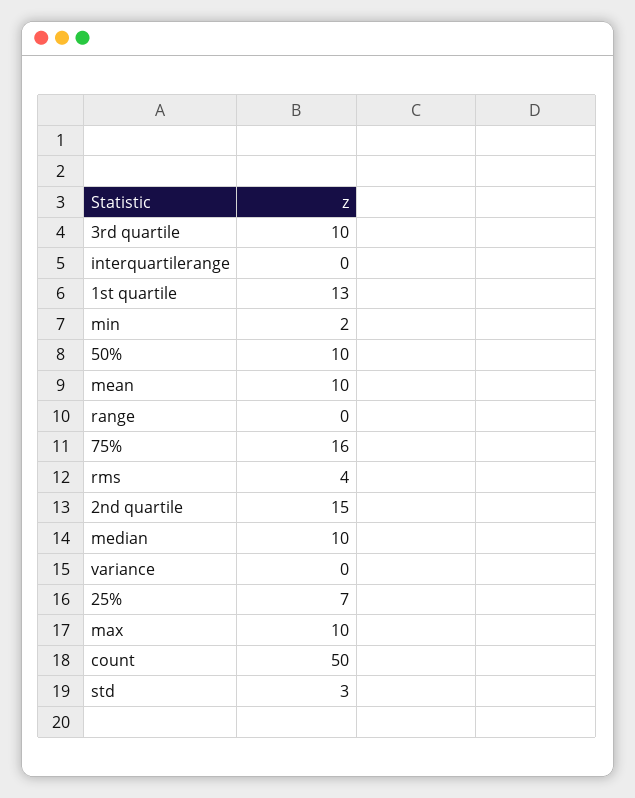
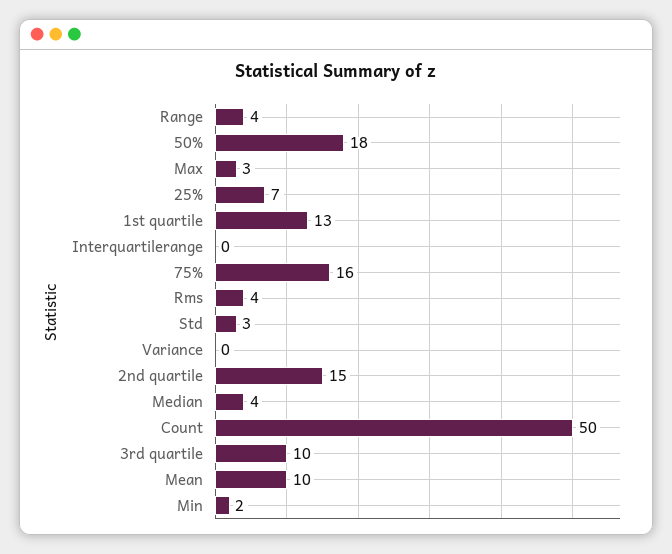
  {
    "3rd quartile": 10,
    "interquartilerange": 0,
    "1st quartile": 13,
    "min": 2,
-   "50%": 10,
+   "50%": 18,
    "mean": 10,
-   "range": 0,
+   "range": 4,
    "75%": 16,
    "rms": 4,
    "2nd quartile": 15,
-   "median": 10,
+   "median": 4,
    "variance": 0,
    "25%": 7,
-   "max": 10,
+   "max": 3,
    "count": 50,
    "std": 3
  }

